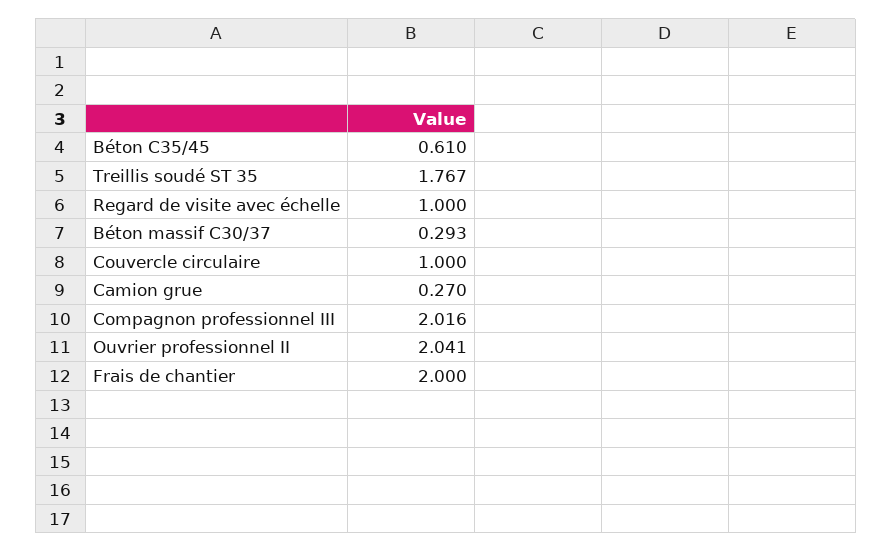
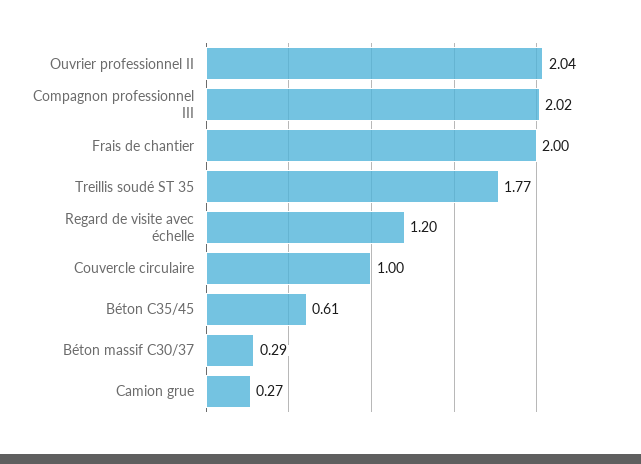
  {
    "Béton C35/45": 0.61,
    "Treillis soudé ST 35": 1.767,
-   "Regard de visite avec échelle": 1,
+   "Regard de visite avec échelle": 1.2,
    "Béton massif C30/37": 0.293,
    "Couvercle circulaire": 1,
    "Camion grue": 0.27,
    "Compagnon professionnel III": 2.016,
    "Ouvrier professionnel II": 2.041,
    "Frais de chantier": 2
  }

